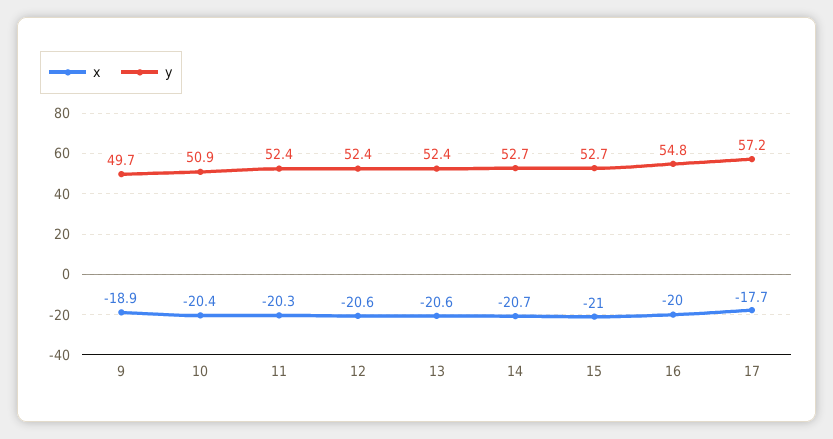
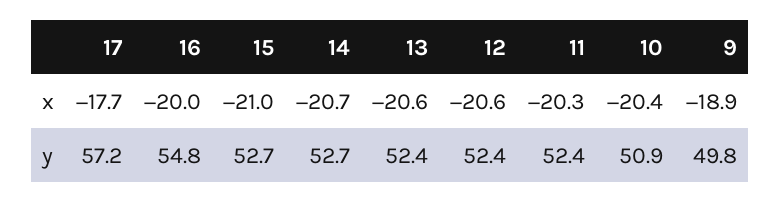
  {
    "x": {
      "9": -18.9,
      "10": -20.4,
      "11": -20.3,
      "12": -20.6,
      "13": -20.6,
      "14": -20.7,
      "15": -21,
      "16": -20,
      "17": -17.7
    },
    "y": {
-     "9": 49.7,
+     "9": 49.8,
      "10": 50.9,
      "11": 52.4,
      "12": 52.4,
      "13": 52.4,
      "14": 52.7,
      "15": 52.7,
      "16": 54.8,
      "17": 57.2
    }
  }

